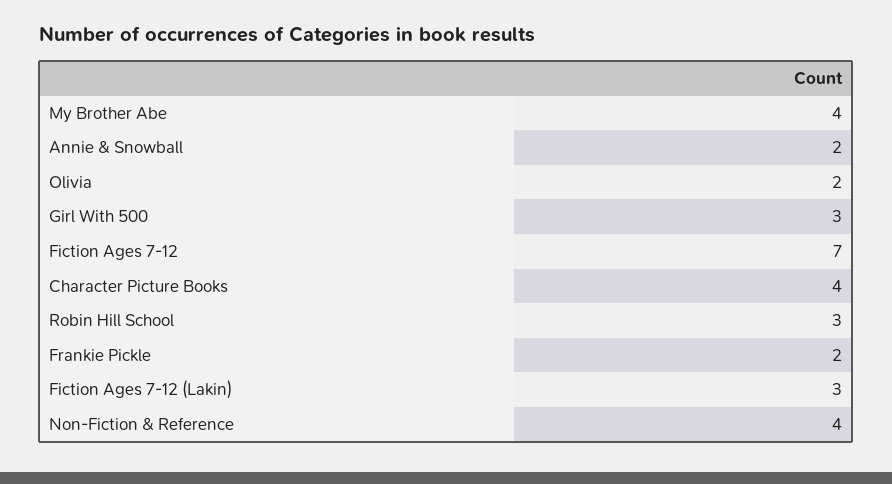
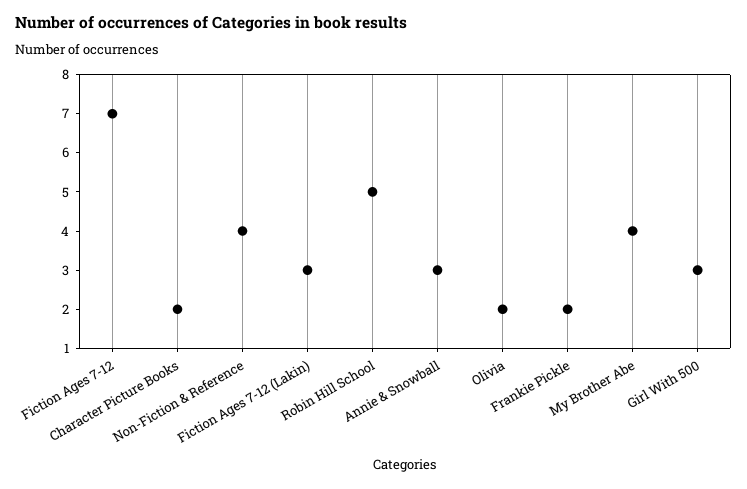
  {
    "My Brother Abe": 4,
-   "Annie & Snowball": 2,
+   "Annie & Snowball": 3,
    "Olivia": 2,
    "Girl With 500": 3,
    "Fiction Ages 7-12": 7,
-   "Character Picture Books": 4,
+   "Character Picture Books": 2,
-   "Robin Hill School": 3,
+   "Robin Hill School": 5,
    "Frankie Pickle": 2,
    "Fiction Ages 7-12 (Lakin)": 3,
    "Non-Fiction & Reference": 4
  }

